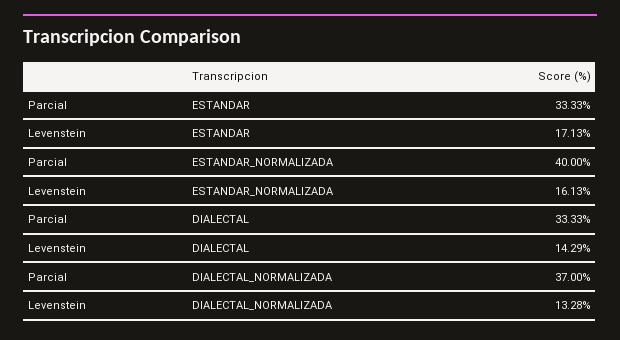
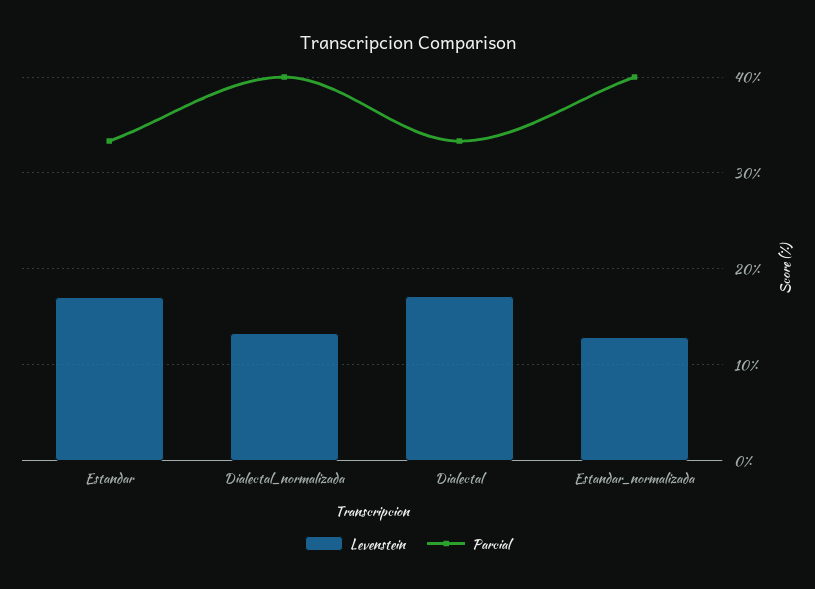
  {
    "Parcial": {
      "ESTANDAR": 33.33,
      "ESTANDAR_NORMALIZADA": 40,
      "DIALECTAL": 33.33,
-     "DIALECTAL_NORMALIZADA": 37
+     "DIALECTAL_NORMALIZADA": 40
    },
    "Levenstein": {
      "ESTANDAR": 17.13,
-     "ESTANDAR_NORMALIZADA": 16.13,
+     "ESTANDAR_NORMALIZADA": 13,
-     "DIALECTAL": 14.29,
+     "DIALECTAL": 17,
      "DIALECTAL_NORMALIZADA": 13.28
    }
  }

